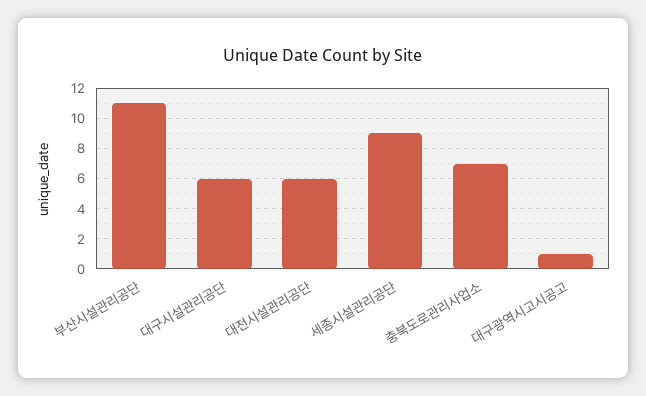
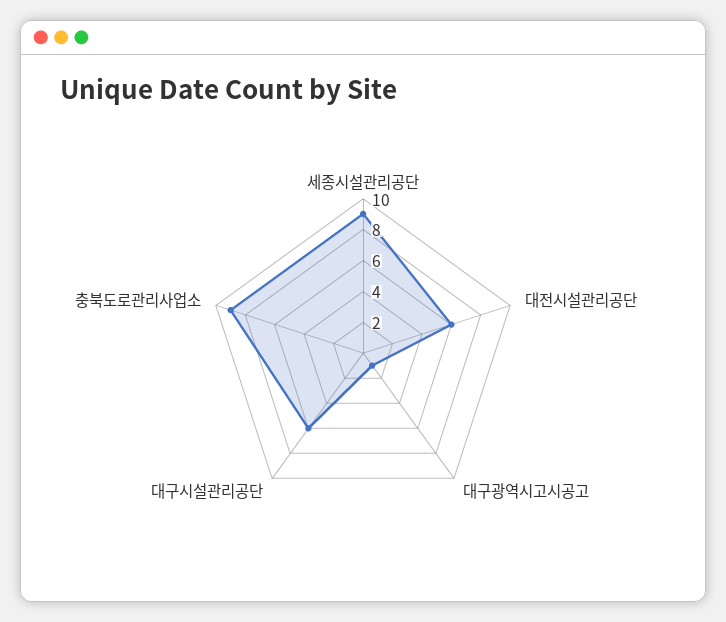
  {
-   "부산시설관리공단": 11,
    "대구시설관리공단": 6,
    "대전시설관리공단": 6,
    "세종시설관리공단": 9,
-   "충북도로관리사업소": 7,
+   "충북도로관리사업소": 9,
    "대구광역시고시공고": 1
  }

